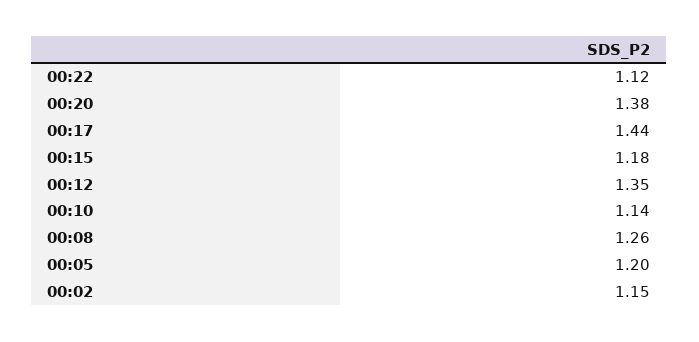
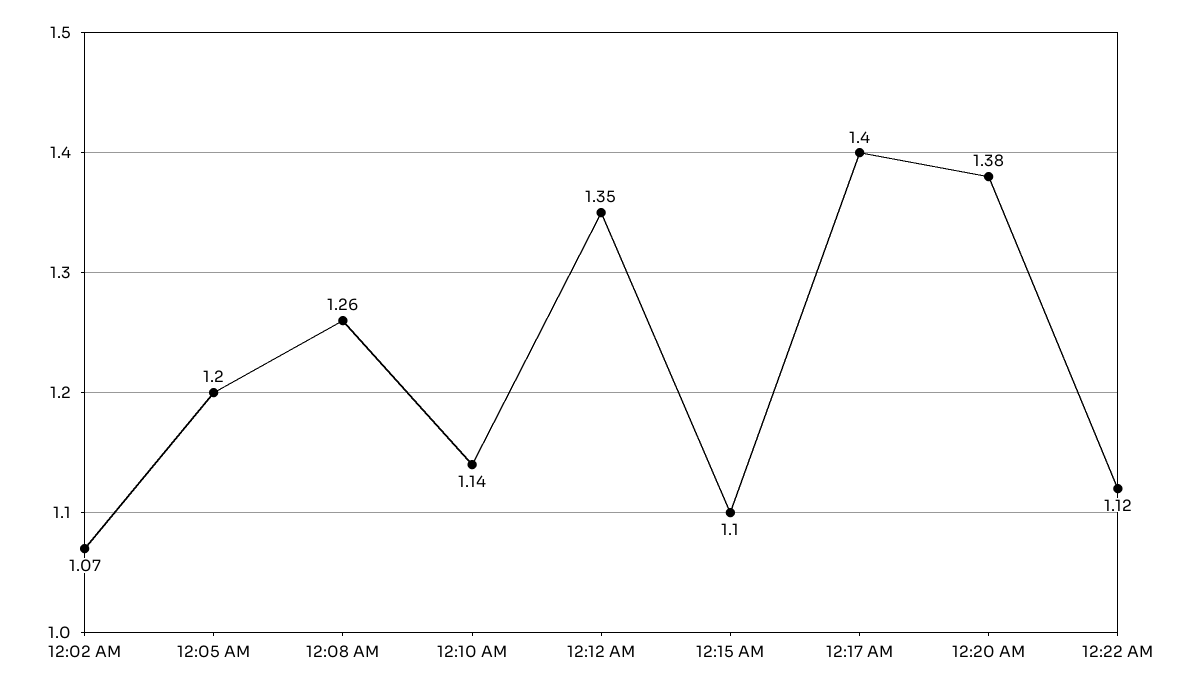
  {
    "00:22": 1.12,
    "00:20": 1.38,
-   "00:17": 1.44,
+   "00:17": 1.4,
-   "00:15": 1.18,
+   "00:15": 1.1,
    "00:12": 1.35,
    "00:10": 1.14,
    "00:08": 1.26,
    "00:05": 1.2,
-   "00:02": 1.15
+   "00:02": 1.07
  }

